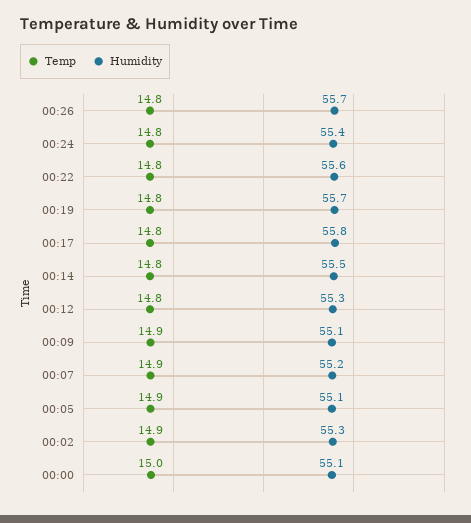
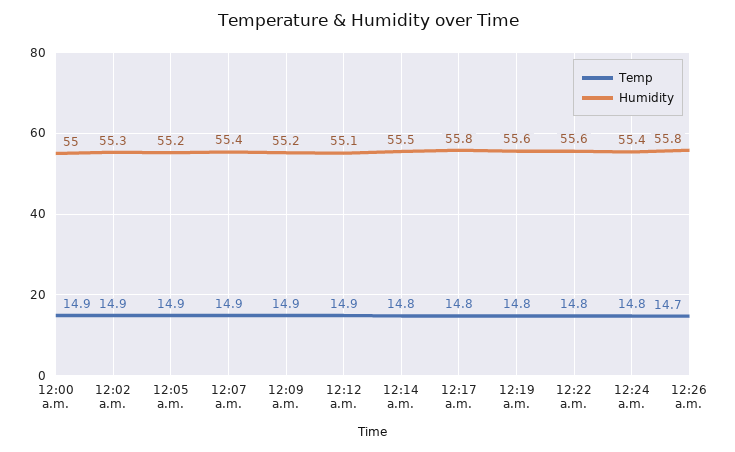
  {
    "Temp": {
-     "00:26": 14.8,
+     "00:26": 14.7,
      "00:24": 14.8,
      "00:22": 14.8,
      "00:19": 14.8,
      "00:17": 14.8,
      "00:14": 14.8,
-     "00:12": 14.8,
+     "00:12": 14.9,
      "00:09": 14.9,
      "00:07": 14.9,
      "00:05": 14.9,
      "00:02": 14.9,
-     "00:00": 15
+     "00:00": 14.9
    },
    "Humidity": {
-     "00:26": 55.7,
+     "00:26": 55.8,
      "00:24": 55.4,
      "00:22": 55.6,
-     "00:19": 55.7,
+     "00:19": 55.6,
      "00:17": 55.8,
      "00:14": 55.5,
-     "00:12": 55.3,
+     "00:12": 55.1,
-     "00:09": 55.1,
+     "00:09": 55.2,
-     "00:07": 55.2,
+     "00:07": 55.4,
-     "00:05": 55.1,
+     "00:05": 55.2,
      "00:02": 55.3,
-     "00:00": 55.1
+     "00:00": 55
    }
  }

